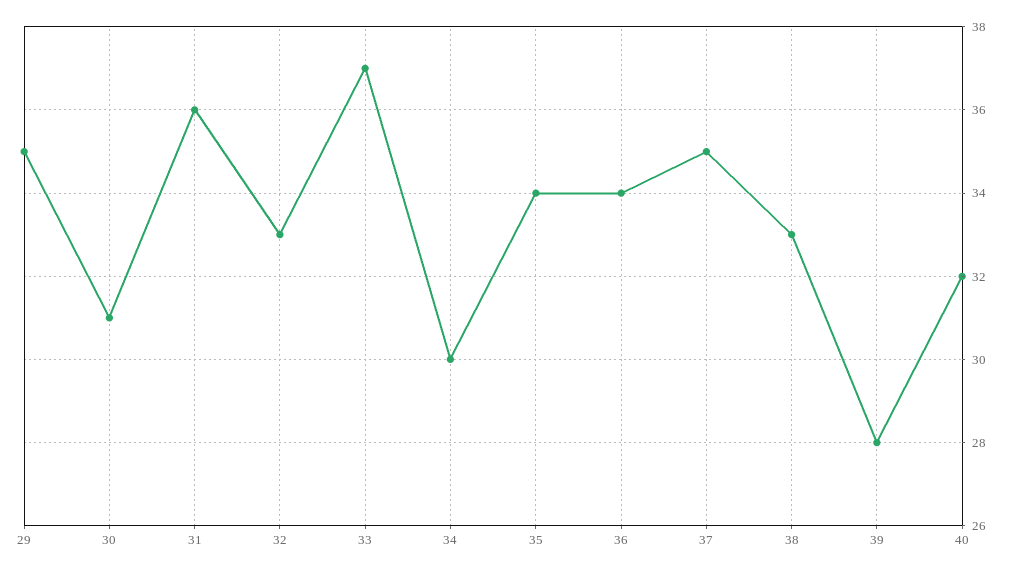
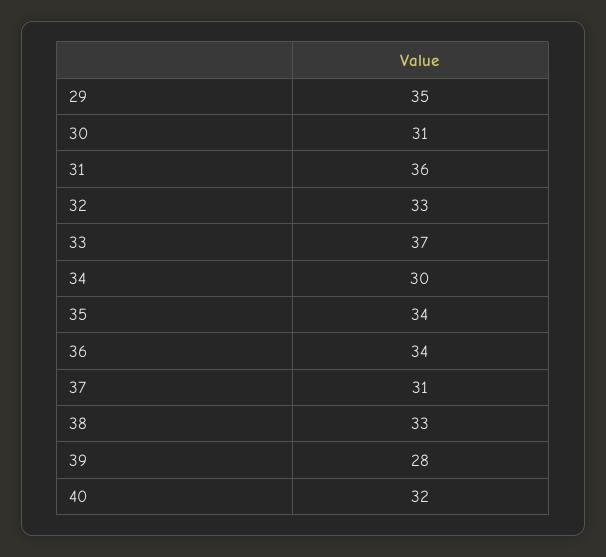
  {
    "29": 35,
    "30": 31,
    "31": 36,
    "32": 33,
    "33": 37,
    "34": 30,
    "35": 34,
    "36": 34,
-   "37": 35,
+   "37": 31,
    "38": 33,
    "39": 28,
    "40": 32
  }

